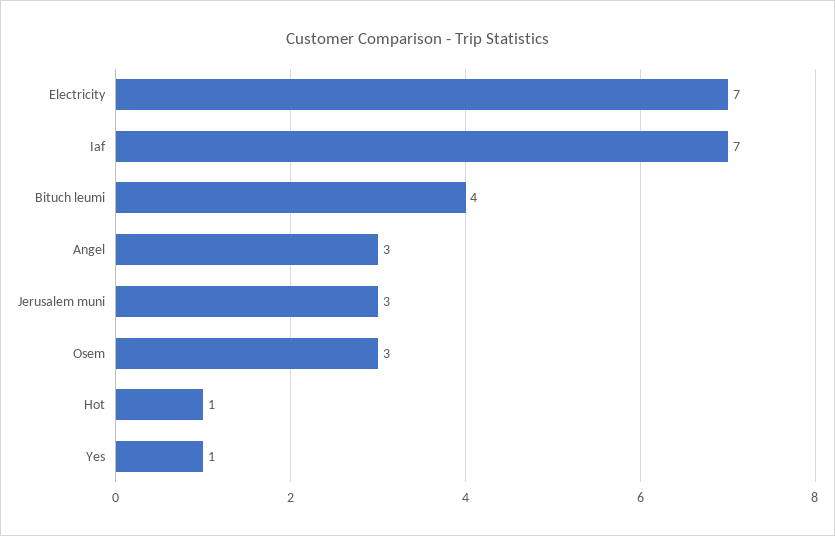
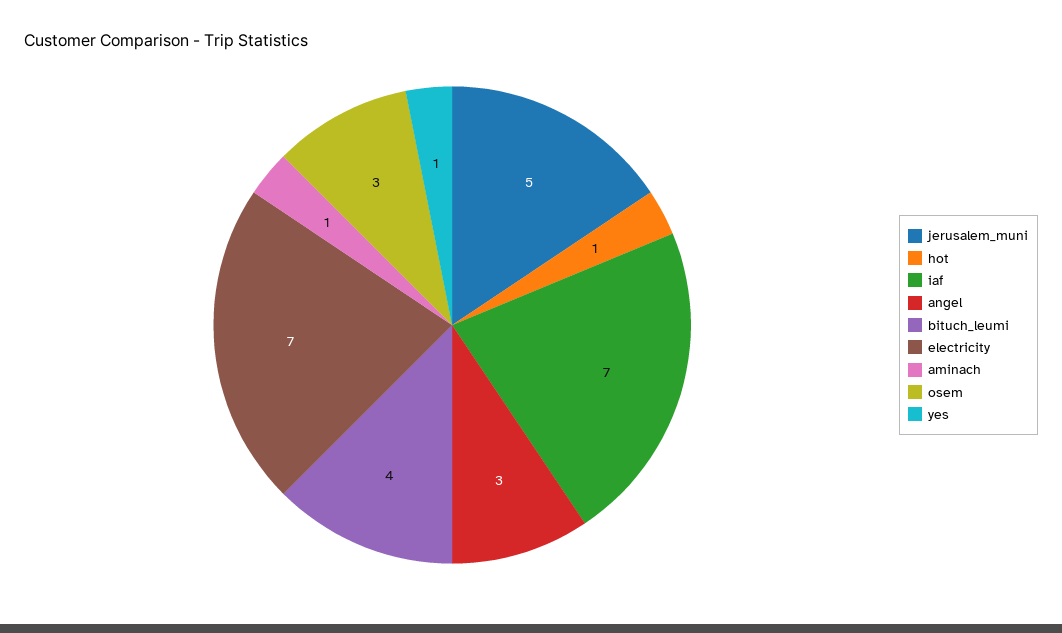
  {
    "Electricity": 7,
    "Iaf": 7,
    "Bituch leumi": 4,
    "Angel": 3,
-   "Jerusalem muni": 3,
+   "Jerusalem muni": 5,
    "Osem": 3,
    "Hot": 1,
-   "Yes": 1
+   "Yes": 1,
+   "aminach": 1
  }

